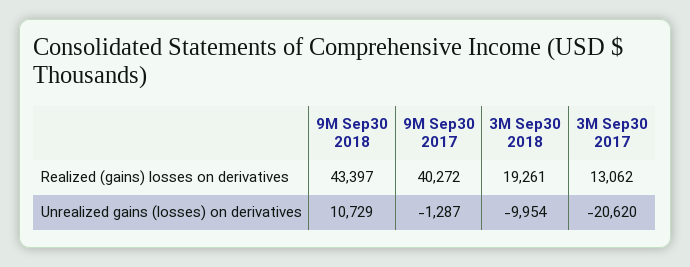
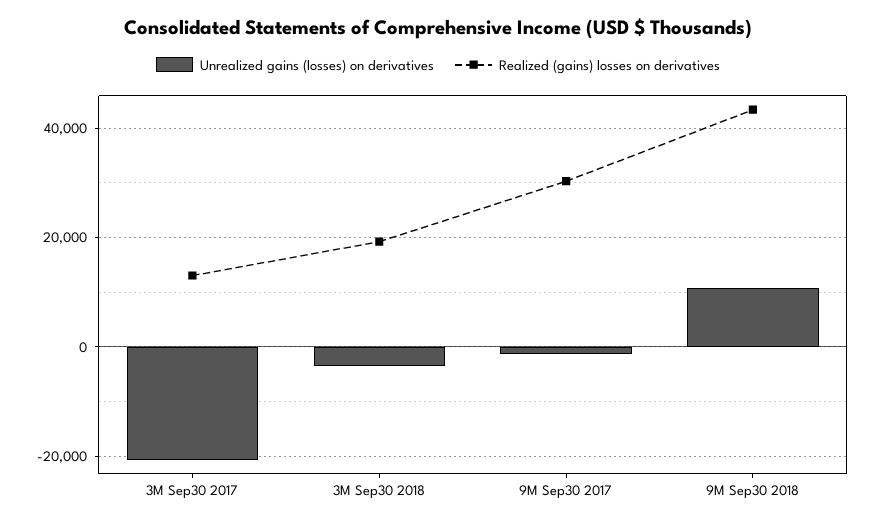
  {
    "Realized (gains) losses on derivatives": {
      "9M Sep30 2018": 43397,
-     "9M Sep30 2017": 40272,
+     "9M Sep30 2017": 30000,
      "3M Sep30 2018": 19261,
      "3M Sep30 2017": 13062
    },
    "Unrealized gains (losses) on derivatives": {
      "9M Sep30 2018": 10729,
      "9M Sep30 2017": -1287,
-     "3M Sep30 2018": -9954,
+     "3M Sep30 2018": -4000,
      "3M Sep30 2017": -20620
    }
  }

